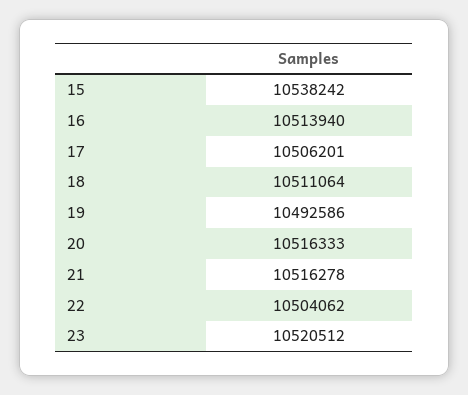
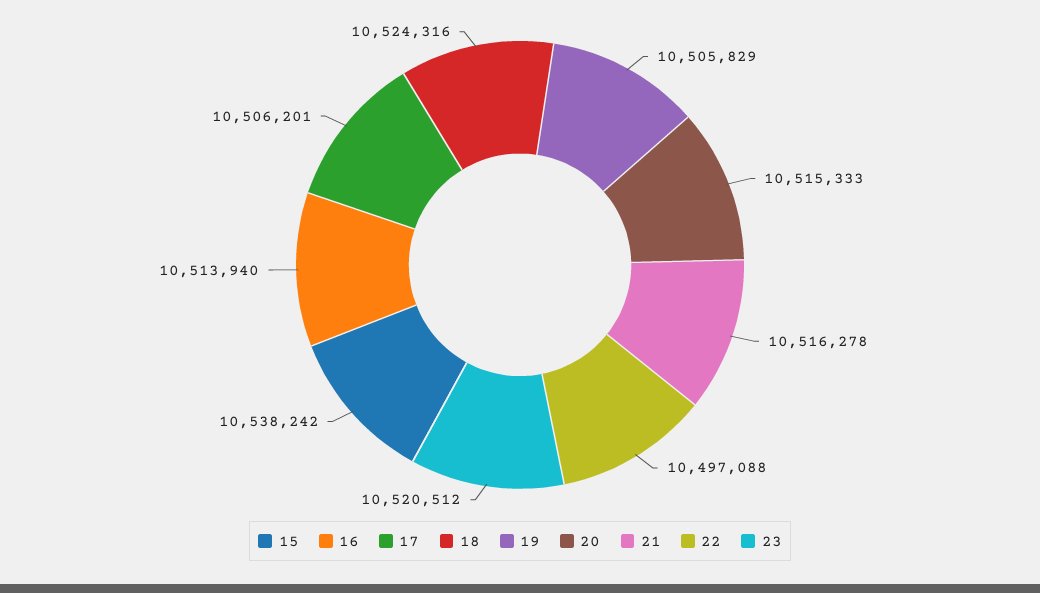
  {
    "15": 10538242,
    "16": 10513940,
    "17": 10506201,
-   "18": 10511064,
+   "18": 10524316,
-   "19": 10492586,
+   "19": 10505829,
-   "20": 10516333,
+   "20": 10515333,
    "21": 10516278,
-   "22": 10504062,
+   "22": 10497088,
    "23": 10520512
  }

